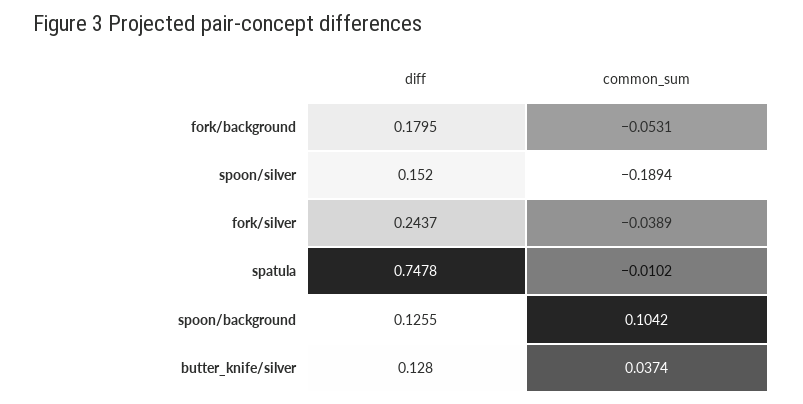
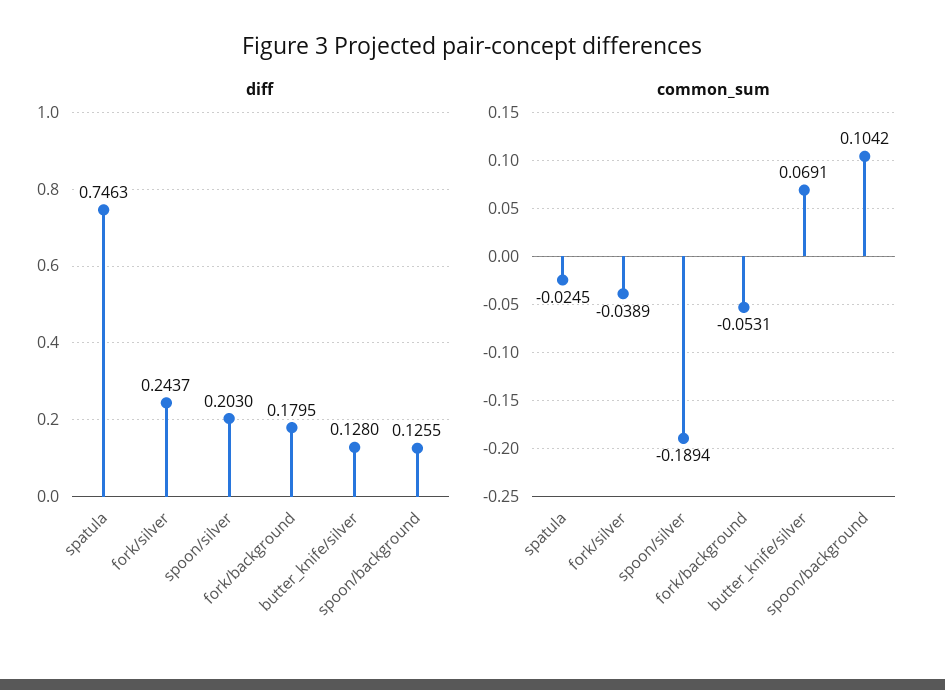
  {
    "diff": {
      "fork/background": 0.1795,
-     "spoon/silver": 0.152,
+     "spoon/silver": 0.203,
      "fork/silver": 0.2437,
-     "spatula": 0.7478,
+     "spatula": 0.7463,
      "spoon/background": 0.1255,
      "butter_knife/silver": 0.128
    },
    "common_sum": {
      "fork/background": -0.0531,
      "spoon/silver": -0.1894,
      "fork/silver": -0.0389,
-     "spatula": -0.0102,
+     "spatula": -0.0245,
      "spoon/background": 0.1042,
-     "butter_knife/silver": 0.0374
+     "butter_knife/silver": 0.0691
    }
  }

